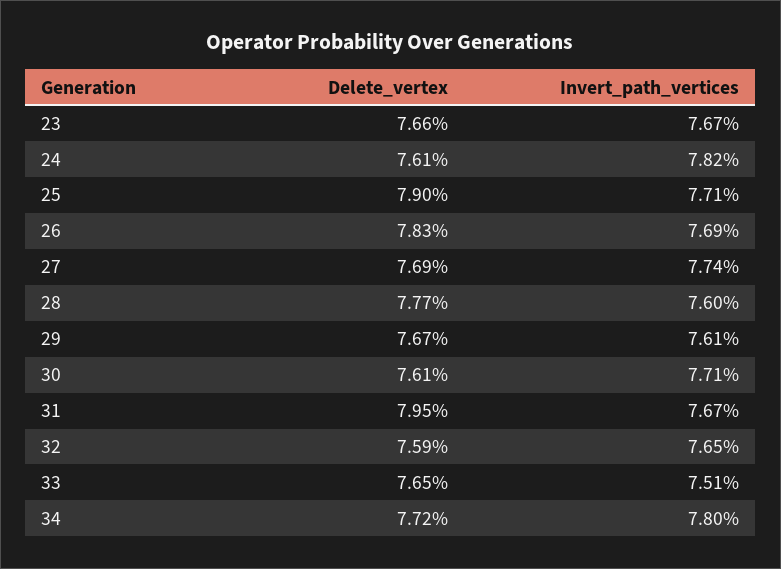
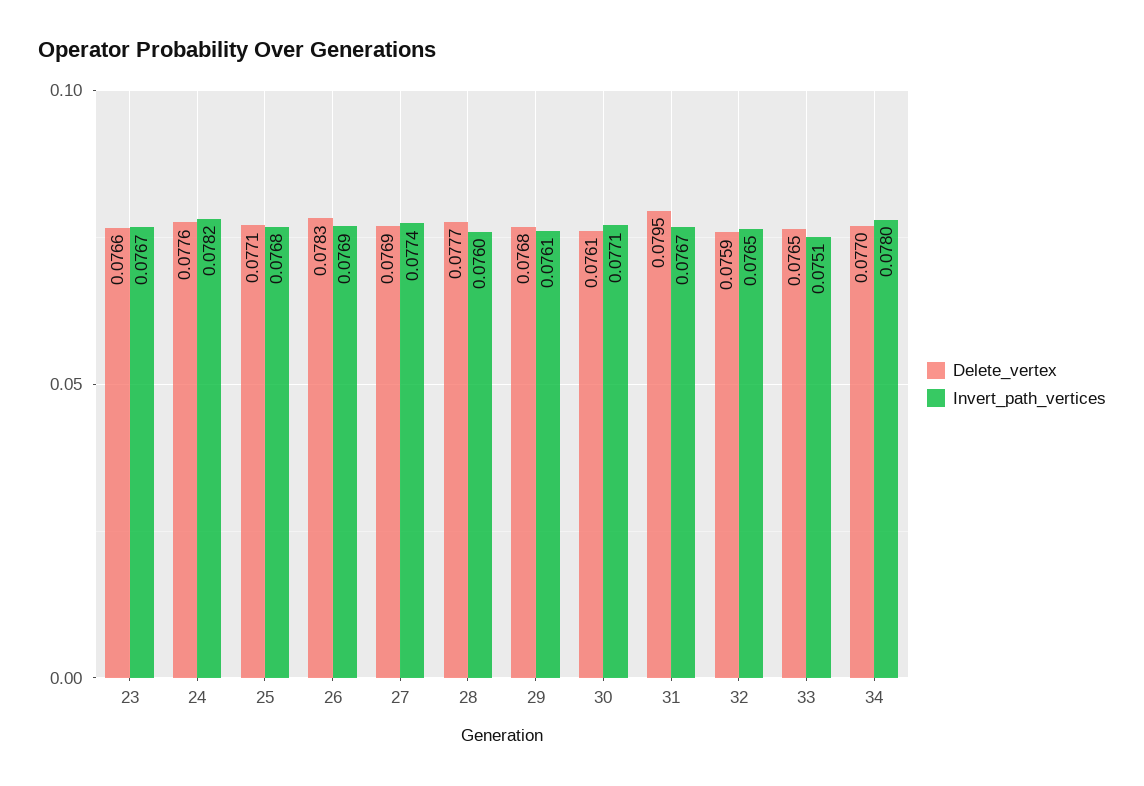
  {
    "Delete_vertex": {
      "23": 0.0766,
-     "24": 0.0761,
+     "24": 0.0776,
-     "25": 0.079,
+     "25": 0.0771,
      "26": 0.0783,
      "27": 0.0769,
      "28": 0.0777,
-     "29": 0.0767,
+     "29": 0.0768,
      "30": 0.0761,
      "31": 0.0795,
      "32": 0.0759,
      "33": 0.0765,
-     "34": 0.0772
+     "34": 0.077
    },
    "Invert_path_vertices": {
      "23": 0.0767,
      "24": 0.0782,
-     "25": 0.0771,
+     "25": 0.0768,
      "26": 0.0769,
      "27": 0.0774,
      "28": 0.076,
      "29": 0.0761,
      "30": 0.0771,
      "31": 0.0767,
      "32": 0.0765,
      "33": 0.0751,
      "34": 0.078
    }
  }

